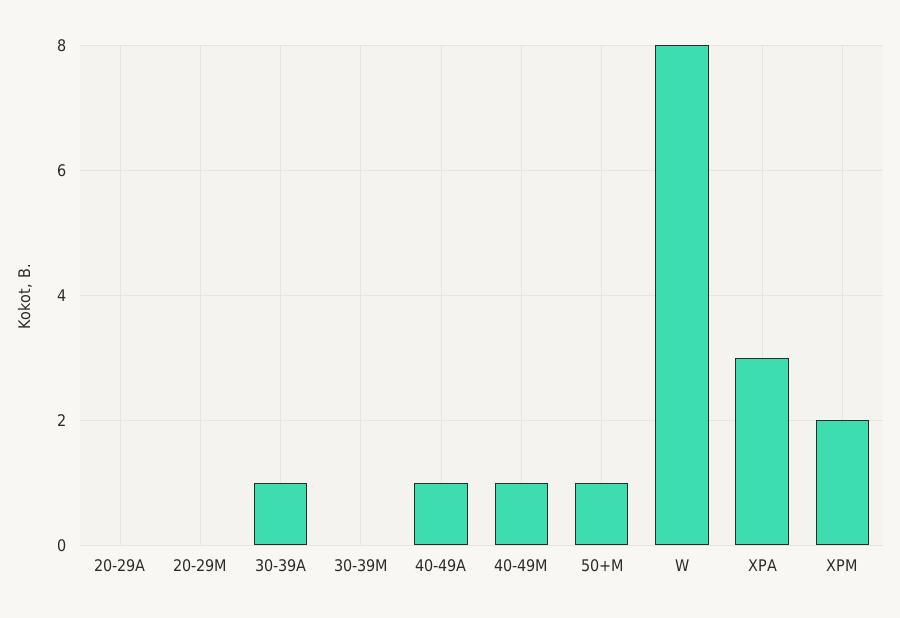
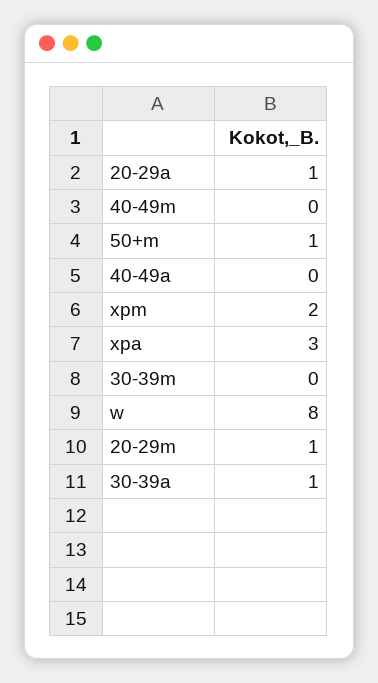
  {
-   "20-29A": 0,
+   "20-29A": 1,
-   "20-29M": 0,
+   "20-29M": 1,
    "30-39A": 1,
    "30-39M": 0,
-   "40-49A": 1,
+   "40-49A": 0,
-   "40-49M": 1,
+   "40-49M": 0,
    "50+M": 1,
    "W": 8,
    "XPA": 3,
    "XPM": 2
  }

